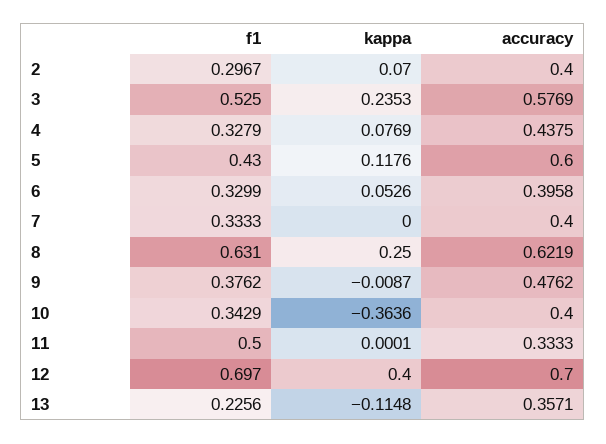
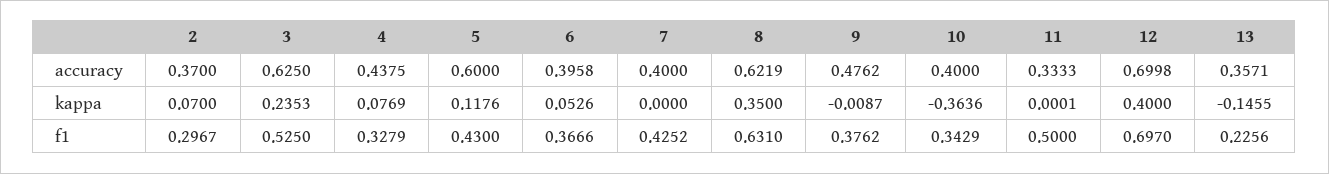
  {
    "f1": {
      "2": 0.2967,
      "3": 0.525,
      "4": 0.3279,
      "5": 0.43,
-     "6": 0.3299,
+     "6": 0.3666,
-     "7": 0.3333,
+     "7": 0.4252,
      "8": 0.631,
      "9": 0.3762,
      "10": 0.3429,
      "11": 0.5,
      "12": 0.697,
      "13": 0.2256
    },
    "kappa": {
      "2": 0.07,
      "3": 0.2353,
      "4": 0.0769,
      "5": 0.1176,
      "6": 0.0526,
      "7": 0,
-     "8": 0.25,
+     "8": 0.35,
      "9": -0.0087,
      "10": -0.3636,
      "11": 0.0001,
      "12": 0.4,
-     "13": -0.1148
+     "13": -0.1455
    },
    "accuracy": {
-     "2": 0.4,
+     "2": 0.37,
-     "3": 0.5769,
+     "3": 0.625,
      "4": 0.4375,
      "5": 0.6,
      "6": 0.3958,
      "7": 0.4,
      "8": 0.6219,
      "9": 0.4762,
      "10": 0.4,
      "11": 0.3333,
-     "12": 0.7,
+     "12": 0.6998,
      "13": 0.3571
    }
  }

